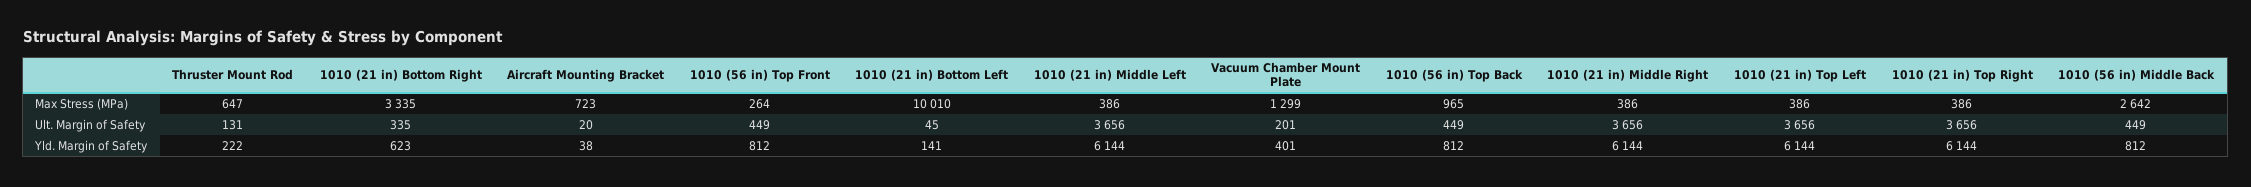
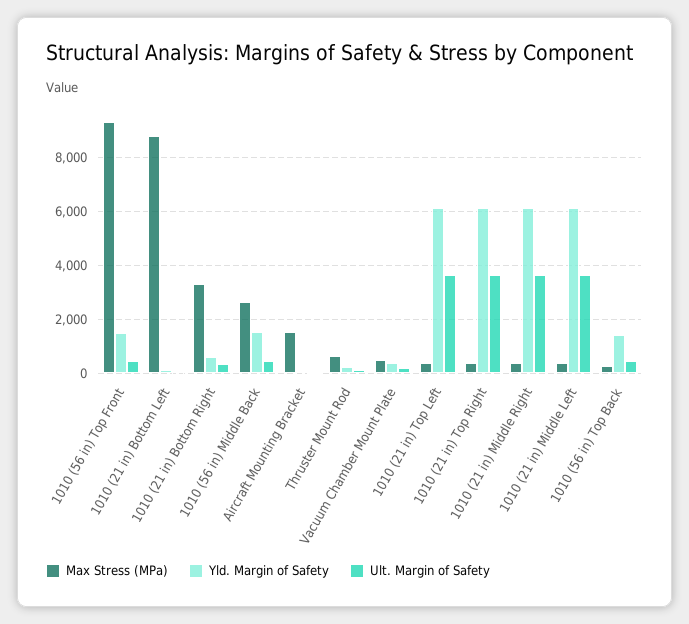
  {
    "Max Stress (MPa)": {
      "Thruster Mount Rod": 647,
      "1010 (21 in) Bottom Right": 3335,
-     "Aircraft Mounting Bracket": 723,
+     "Aircraft Mounting Bracket": 1500,
-     "1010 (56 in) Top Front": 264,
+     "1010 (56 in) Top Front": 9250,
-     "1010 (21 in) Bottom Left": 10010,
+     "1010 (21 in) Bottom Left": 8750,
      "1010 (21 in) Middle Left": 386,
-     "Vacuum Chamber Mount Plate": 1299,
+     "Vacuum Chamber Mount Plate": 500,
-     "1010 (56 in) Top Back": 965,
+     "1010 (56 in) Top Back": 250,
      "1010 (21 in) Middle Right": 386,
      "1010 (21 in) Top Left": 386,
      "1010 (21 in) Top Right": 386,
      "1010 (56 in) Middle Back": 2642
    },
    "Ult. Margin of Safety": {
      "Thruster Mount Rod": 131,
      "1010 (21 in) Bottom Right": 335,
      "Aircraft Mounting Bracket": 20,
      "1010 (56 in) Top Front": 449,
      "1010 (21 in) Bottom Left": 45,
      "1010 (21 in) Middle Left": 3656,
      "Vacuum Chamber Mount Plate": 201,
      "1010 (56 in) Top Back": 449,
      "1010 (21 in) Middle Right": 3656,
      "1010 (21 in) Top Left": 3656,
      "1010 (21 in) Top Right": 3656,
      "1010 (56 in) Middle Back": 449
    },
    "Yld. Margin of Safety": {
      "Thruster Mount Rod": 222,
      "1010 (21 in) Bottom Right": 623,
      "Aircraft Mounting Bracket": 38,
-     "1010 (56 in) Top Front": 812,
+     "1010 (56 in) Top Front": 1500,
      "1010 (21 in) Bottom Left": 141,
      "1010 (21 in) Middle Left": 6144,
      "Vacuum Chamber Mount Plate": 401,
-     "1010 (56 in) Top Back": 812,
+     "1010 (56 in) Top Back": 1500,
      "1010 (21 in) Middle Right": 6144,
      "1010 (21 in) Top Left": 6144,
      "1010 (21 in) Top Right": 6144,
-     "1010 (56 in) Middle Back": 812
+     "1010 (56 in) Middle Back": 1500
    }
  }

